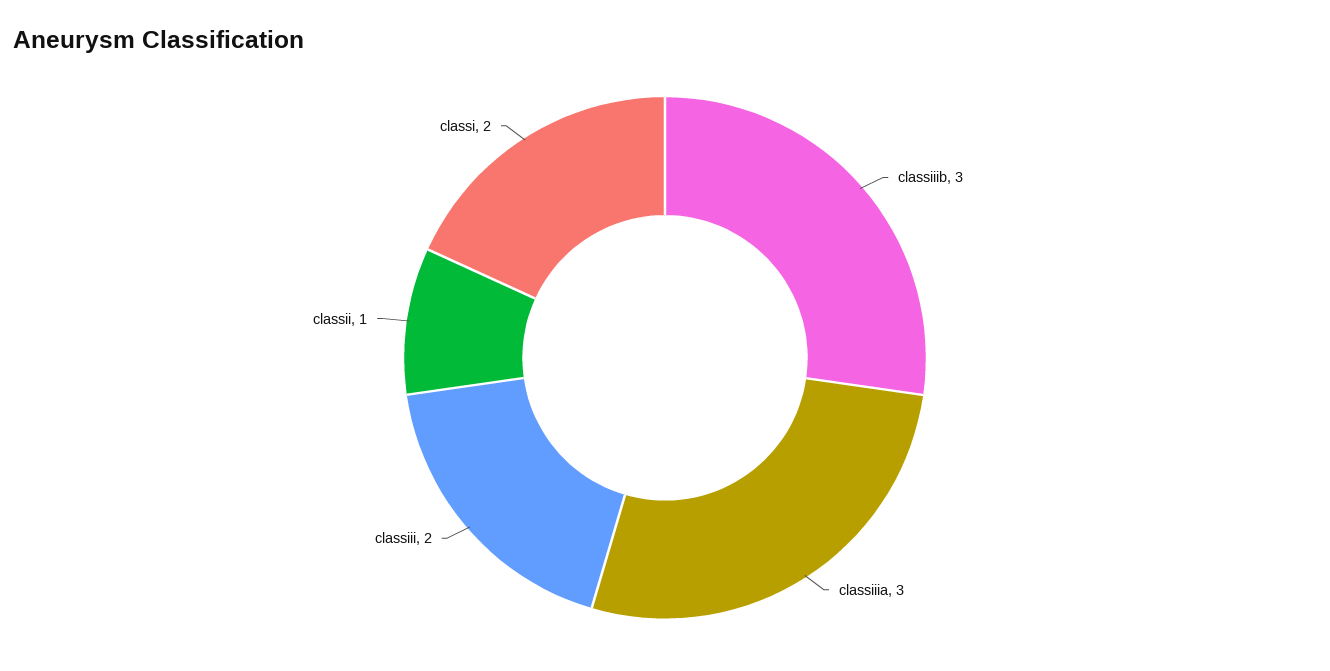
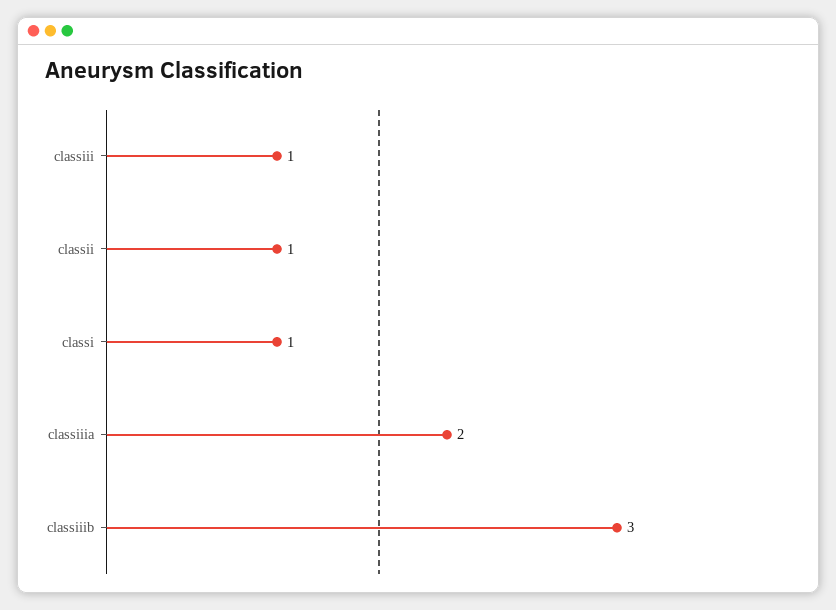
  {
    "classiiib": 3,
-   "classiiia": 3,
+   "classiiia": 2,
-   "classiii": 2,
+   "classiii": 1,
    "classii": 1,
-   "classi": 2
+   "classi": 1
  }

